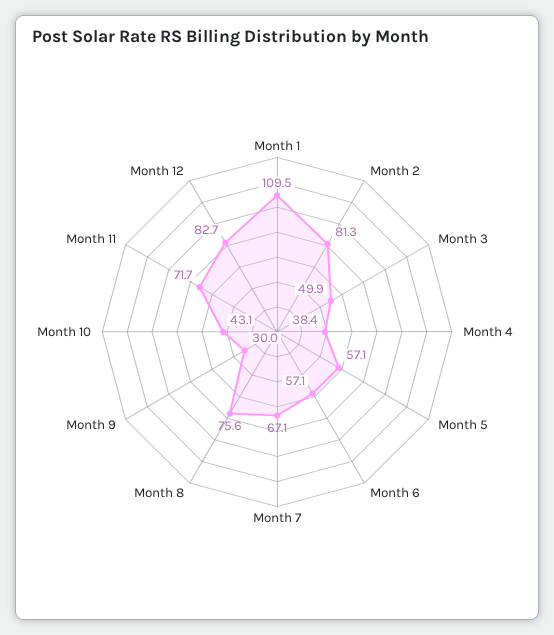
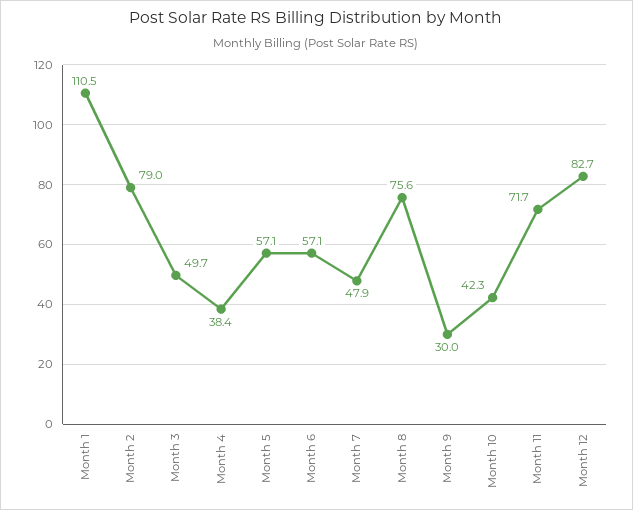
  {
-   "Month 1": 109.5,
+   "Month 1": 110.5,
-   "Month 2": 81.3,
+   "Month 2": 79,
-   "Month 3": 49.9,
+   "Month 3": 49.7,
    "Month 4": 38.4,
    "Month 5": 57.1,
    "Month 6": 57.1,
-   "Month 7": 67.1,
+   "Month 7": 47.9,
    "Month 8": 75.6,
    "Month 9": 30,
-   "Month 10": 43.1,
+   "Month 10": 42.3,
    "Month 11": 71.7,
    "Month 12": 82.7
  }

